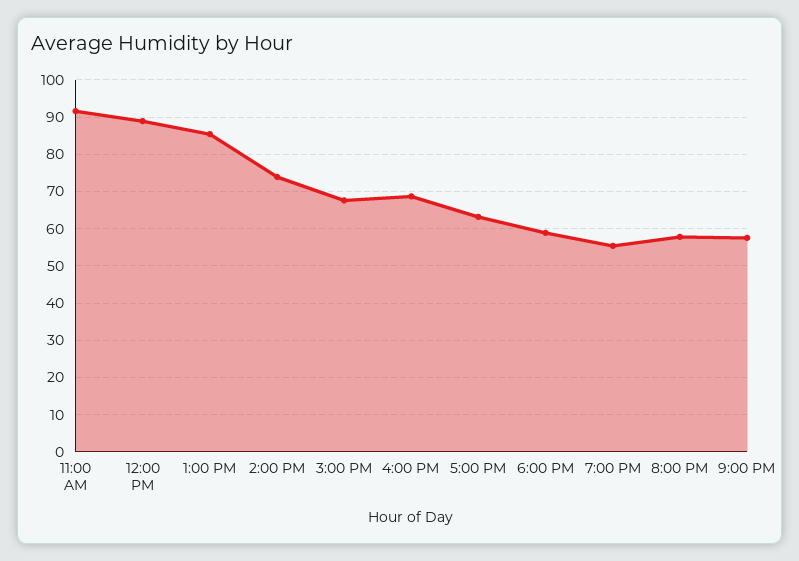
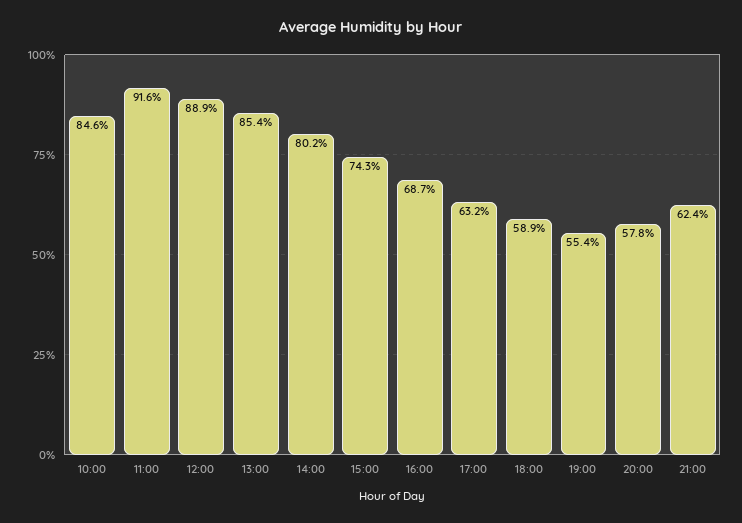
  {
    "11:00 AM": 91.6,
    "12:00 PM": 88.9,
    "1:00 PM": 85.4,
-   "2:00 PM": 74,
+   "2:00 PM": 80.2,
-   "3:00 PM": 68,
+   "3:00 PM": 74.3,
    "4:00 PM": 68.7,
    "5:00 PM": 63.2,
    "6:00 PM": 58.9,
    "7:00 PM": 55.4,
    "8:00 PM": 57.8,
-   "9:00 PM": 58
+   "9:00 PM": 62.4,
+   "10:00": 84.6
  }

